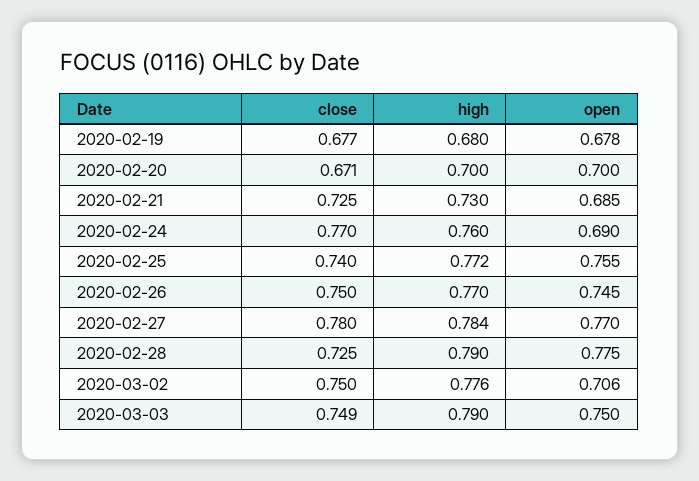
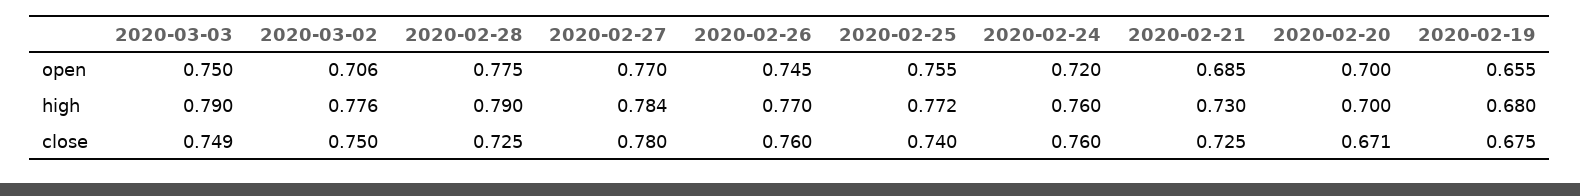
  {
    "close": {
-     "2020-02-19": 0.677,
+     "2020-02-19": 0.675,
      "2020-02-20": 0.671,
      "2020-02-21": 0.725,
-     "2020-02-24": 0.77,
+     "2020-02-24": 0.76,
      "2020-02-25": 0.74,
-     "2020-02-26": 0.75,
+     "2020-02-26": 0.76,
      "2020-02-27": 0.78,
      "2020-02-28": 0.725,
      "2020-03-02": 0.75,
      "2020-03-03": 0.749
    },
    "high": {
      "2020-02-19": 0.68,
      "2020-02-20": 0.7,
      "2020-02-21": 0.73,
      "2020-02-24": 0.76,
      "2020-02-25": 0.772,
      "2020-02-26": 0.77,
      "2020-02-27": 0.784,
      "2020-02-28": 0.79,
      "2020-03-02": 0.776,
      "2020-03-03": 0.79
    },
    "open": {
-     "2020-02-19": 0.678,
+     "2020-02-19": 0.655,
      "2020-02-20": 0.7,
      "2020-02-21": 0.685,
-     "2020-02-24": 0.69,
+     "2020-02-24": 0.72,
      "2020-02-25": 0.755,
      "2020-02-26": 0.745,
      "2020-02-27": 0.77,
      "2020-02-28": 0.775,
      "2020-03-02": 0.706,
      "2020-03-03": 0.75
    }
  }

